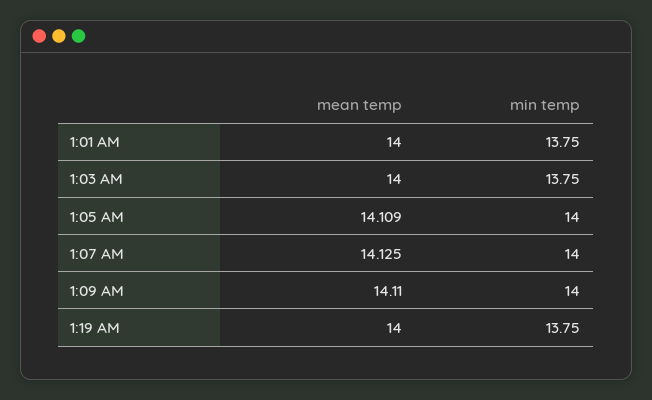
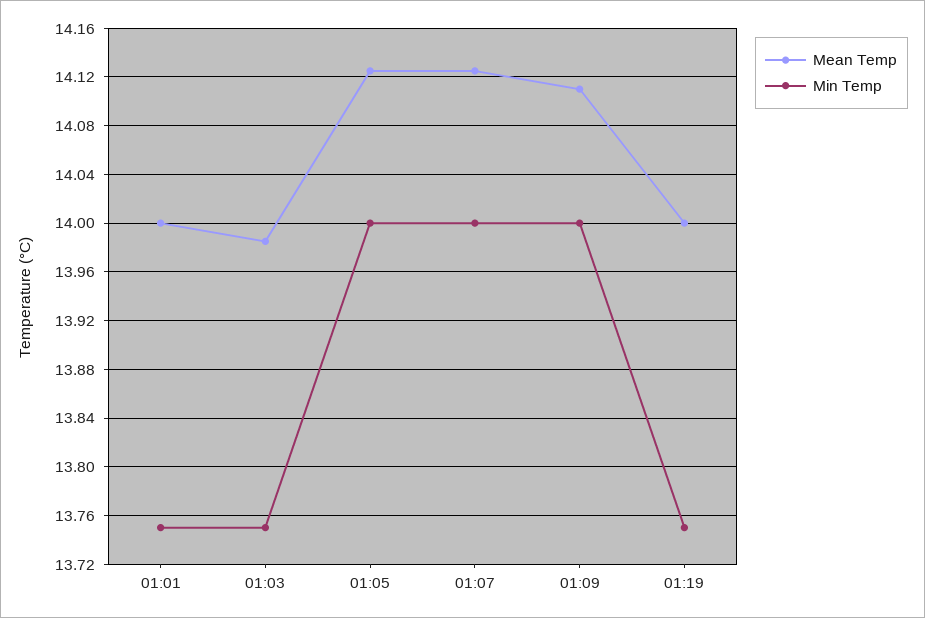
  {
    "mean temp": {
      "1:01 AM": 14,
-     "1:03 AM": 14,
+     "1:03 AM": 13.985,
-     "1:05 AM": 14.109,
+     "1:05 AM": 14.125,
      "1:07 AM": 14.125,
      "1:09 AM": 14.11,
      "1:19 AM": 14
    },
    "min temp": {
      "1:01 AM": 13.75,
      "1:03 AM": 13.75,
      "1:05 AM": 14,
      "1:07 AM": 14,
      "1:09 AM": 14,
      "1:19 AM": 13.75
    }
  }

